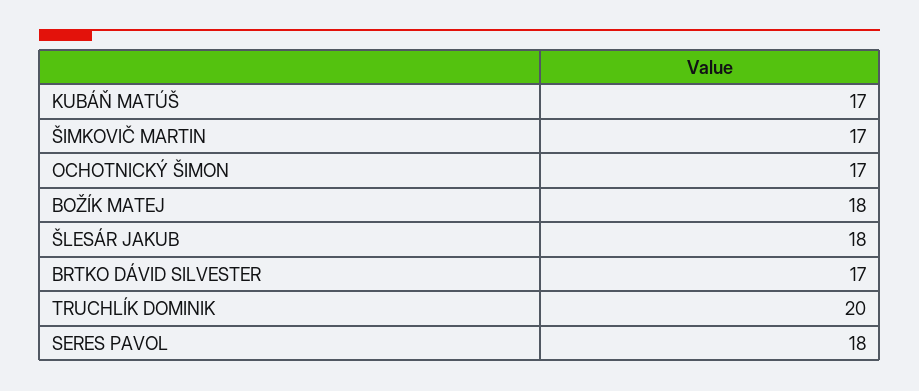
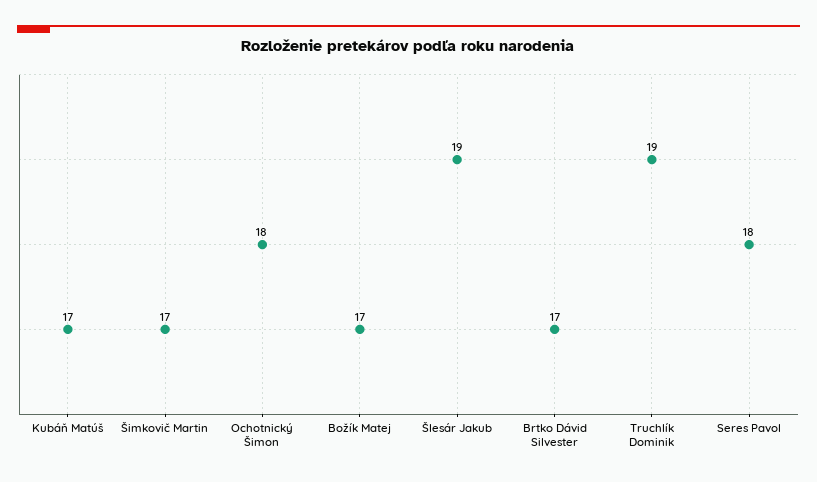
  {
    "KUBÁŇ MATÚŠ": 17,
    "ŠIMKOVIČ MARTIN": 17,
-   "OCHOTNICKÝ ŠIMON": 17,
+   "OCHOTNICKÝ ŠIMON": 18,
-   "BOŽÍK MATEJ": 18,
+   "BOŽÍK MATEJ": 17,
-   "ŠLESÁR JAKUB": 18,
+   "ŠLESÁR JAKUB": 19,
    "BRTKO DÁVID SILVESTER": 17,
-   "TRUCHLÍK DOMINIK": 20,
+   "TRUCHLÍK DOMINIK": 19,
    "SERES PAVOL": 18
  }

